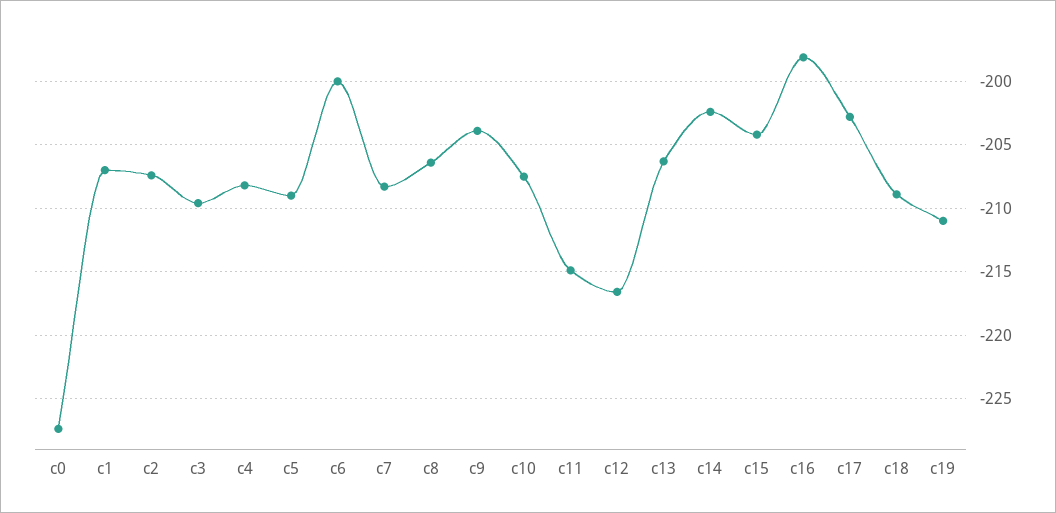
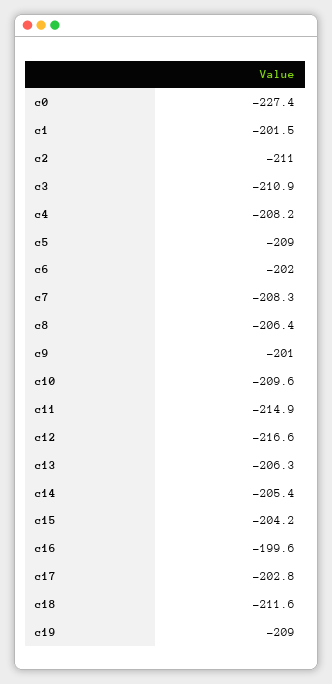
  {
    "c0": -227.4,
-   "c1": -207,
+   "c1": -201.5,
-   "c2": -207.5,
+   "c2": -211,
-   "c3": -209.5,
+   "c3": -210.9,
    "c4": -208.2,
    "c5": -209,
-   "c6": -200,
+   "c6": -202,
    "c7": -208.3,
    "c8": -206.4,
-   "c9": -204,
+   "c9": -201,
-   "c10": -207.5,
+   "c10": -209.6,
    "c11": -214.9,
    "c12": -216.6,
    "c13": -206.3,
-   "c14": -202.5,
+   "c14": -205.4,
    "c15": -204.2,
-   "c16": -198,
+   "c16": -199.6,
    "c17": -202.8,
-   "c18": -209,
+   "c18": -211.6,
-   "c19": -211
+   "c19": -209
  }

